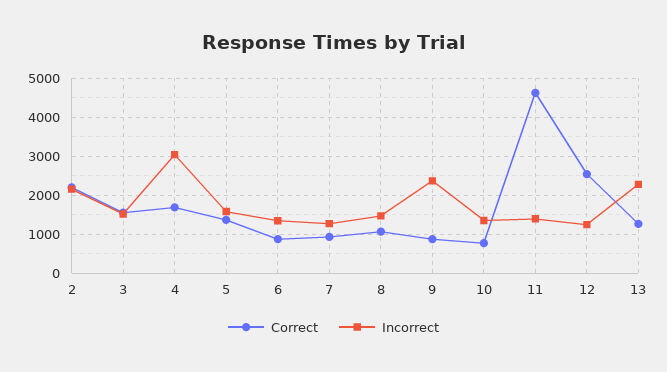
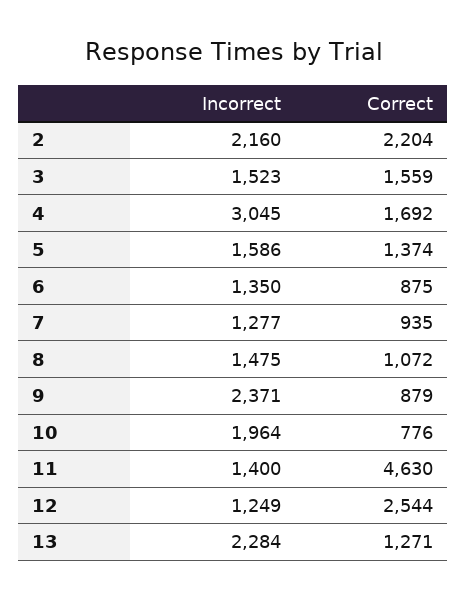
  {
    "Correct": {
      "2": 2204,
      "3": 1559,
      "4": 1692,
      "5": 1374,
      "6": 875,
      "7": 935,
      "8": 1072,
      "9": 879,
      "10": 776,
      "11": 4630,
      "12": 2544,
      "13": 1271
    },
    "Incorrect": {
      "2": 2160,
      "3": 1523,
      "4": 3045,
      "5": 1586,
      "6": 1350,
      "7": 1277,
      "8": 1475,
      "9": 2371,
-     "10": 1400,
+     "10": 1964,
      "11": 1400,
      "12": 1249,
      "13": 2284
    }
  }

